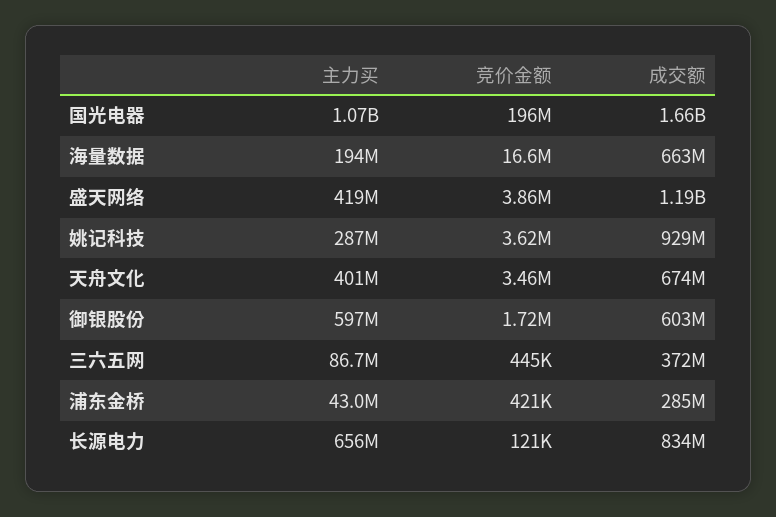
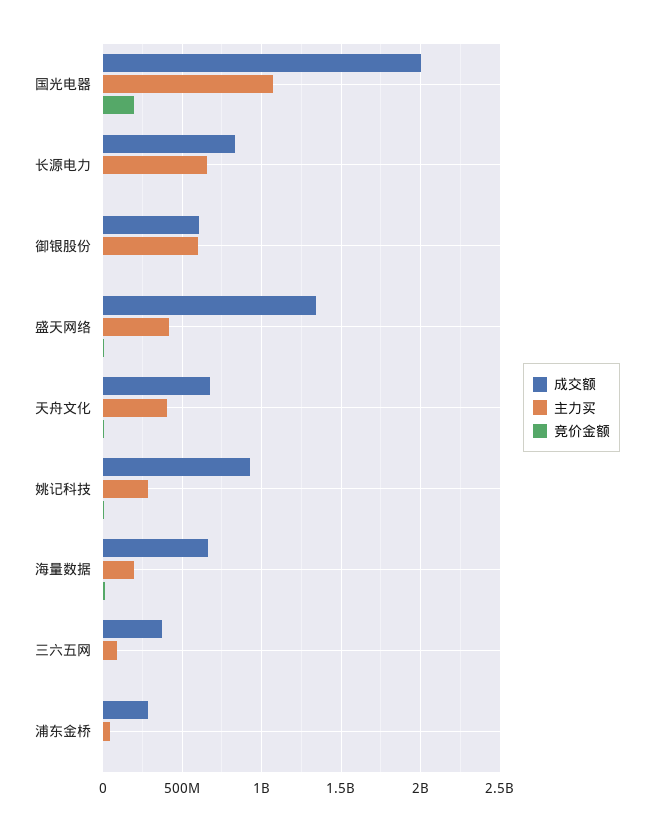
  {
    "主力买": {
      "国光电器": 1070000000,
      "海量数据": 194000000,
      "盛天网络": 419000000,
      "姚记科技": 287000000,
      "天舟文化": 401000000,
      "御银股份": 597000000,
      "三六五网": 86700000,
      "浦东金桥": 43000000,
      "长源电力": 656000000
    },
    "竞价金额": {
      "国光电器": 196000000,
      "海量数据": 16600000,
      "盛天网络": 3860000,
      "姚记科技": 3620000,
      "天舟文化": 3460000,
      "御银股份": 1720000,
      "三六五网": 445000,
      "浦东金桥": 421000,
      "长源电力": 121000
    },
    "成交额": {
-     "国光电器": 1660000000,
+     "国光电器": 2000000000,
      "海量数据": 663000000,
-     "盛天网络": 1190000000,
+     "盛天网络": 1350000000,
      "姚记科技": 929000000,
      "天舟文化": 674000000,
      "御银股份": 603000000,
      "三六五网": 372000000,
      "浦东金桥": 285000000,
      "长源电力": 834000000
    }
  }

